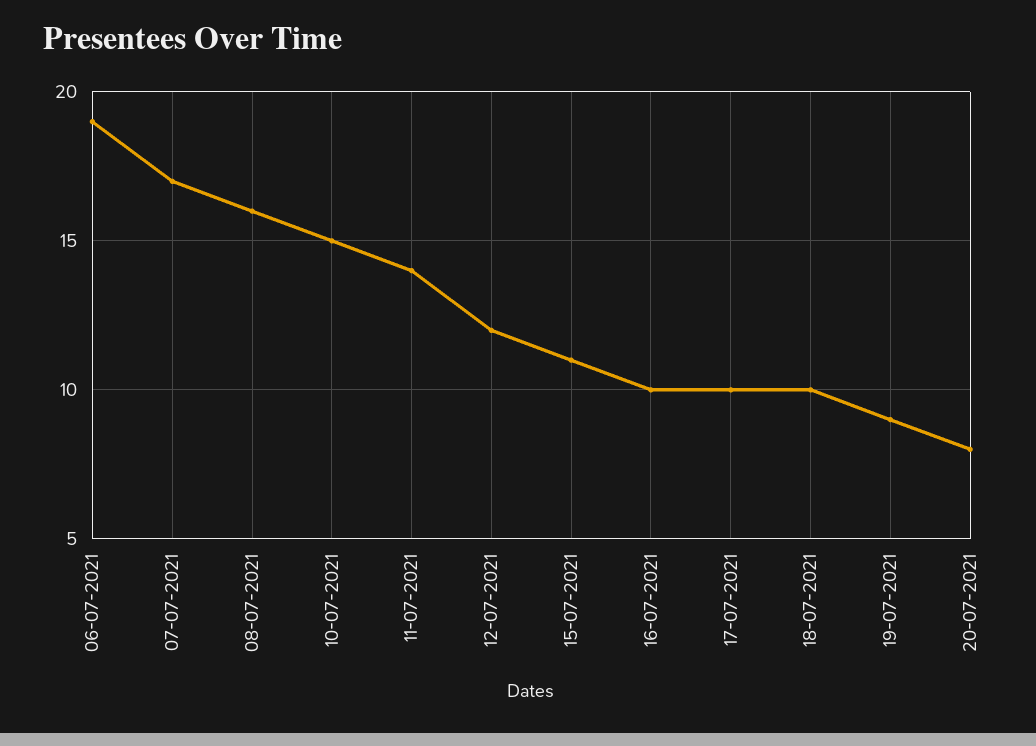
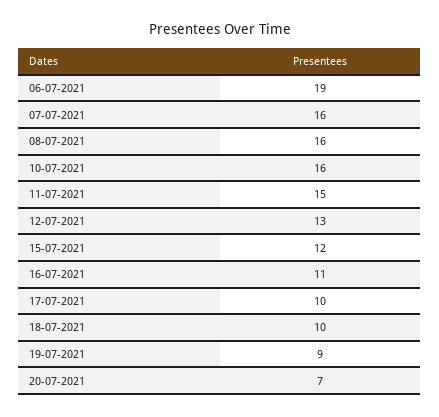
  {
    "06-07-2021": 19,
-   "07-07-2021": 17,
+   "07-07-2021": 16,
    "08-07-2021": 16,
-   "10-07-2021": 15,
+   "10-07-2021": 16,
-   "11-07-2021": 14,
+   "11-07-2021": 15,
-   "12-07-2021": 12,
+   "12-07-2021": 13,
-   "15-07-2021": 11,
+   "15-07-2021": 12,
-   "16-07-2021": 10,
+   "16-07-2021": 11,
    "17-07-2021": 10,
    "18-07-2021": 10,
    "19-07-2021": 9,
-   "20-07-2021": 8
+   "20-07-2021": 7
  }

